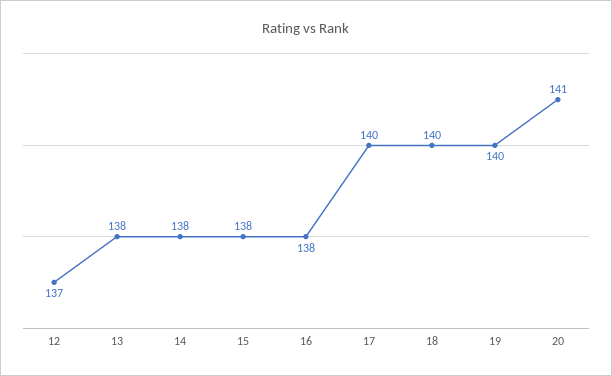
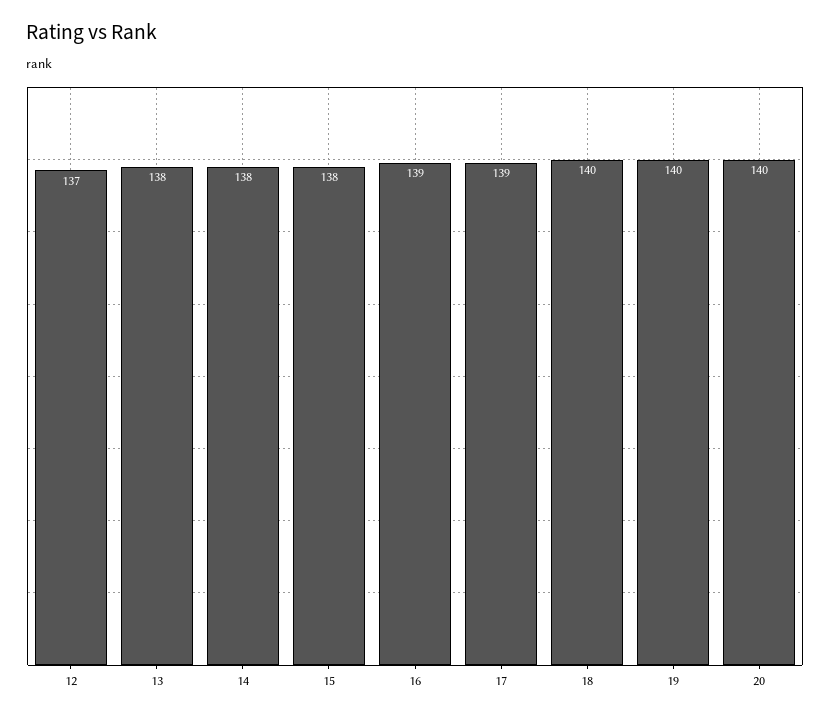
  {
    "12": 137,
    "13": 138,
    "14": 138,
    "15": 138,
-   "16": 138,
+   "16": 139,
-   "17": 140,
+   "17": 139,
    "18": 140,
    "19": 140,
-   "20": 141
+   "20": 140
  }

